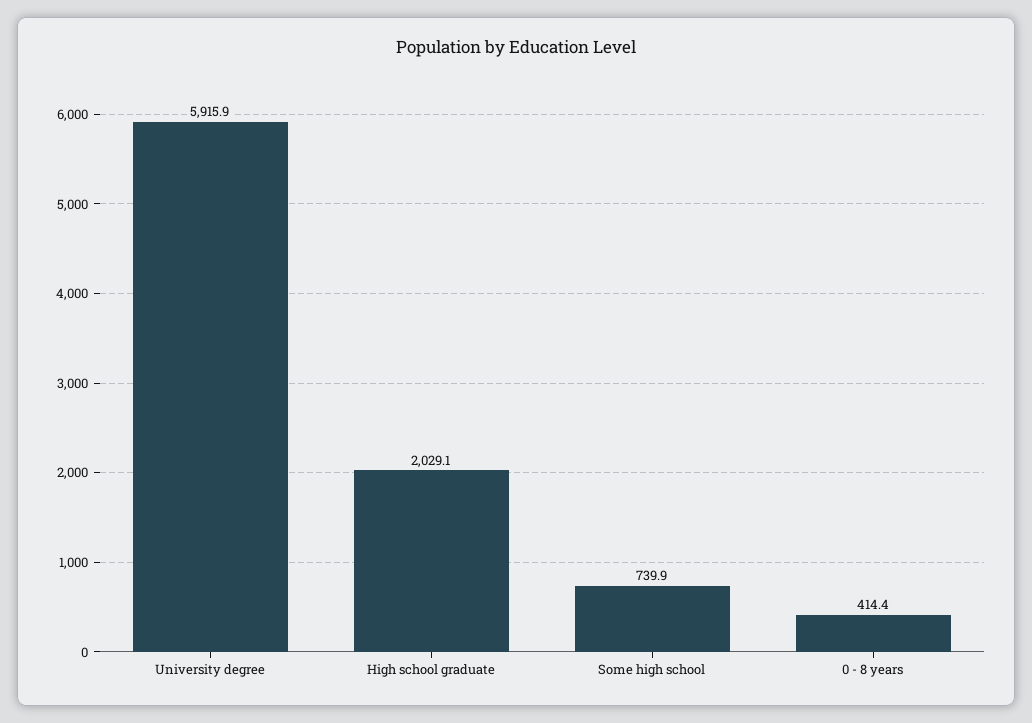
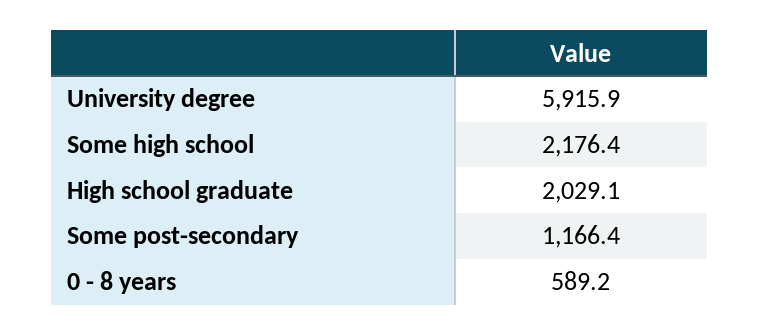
  {
    "University degree": 5915.9,
    "High school graduate": 2029.1,
-   "Some high school": 739.9,
+   "Some high school": 2176.4,
-   "0 - 8 years": 414.4
+   "0 - 8 years": 589.2,
+   "Some post-secondary": 1166.4
  }

